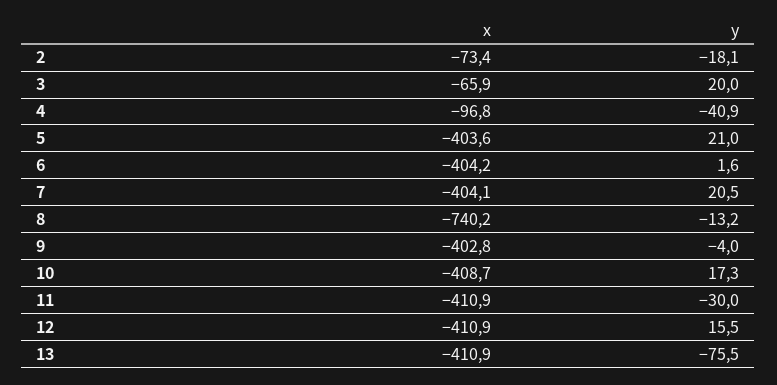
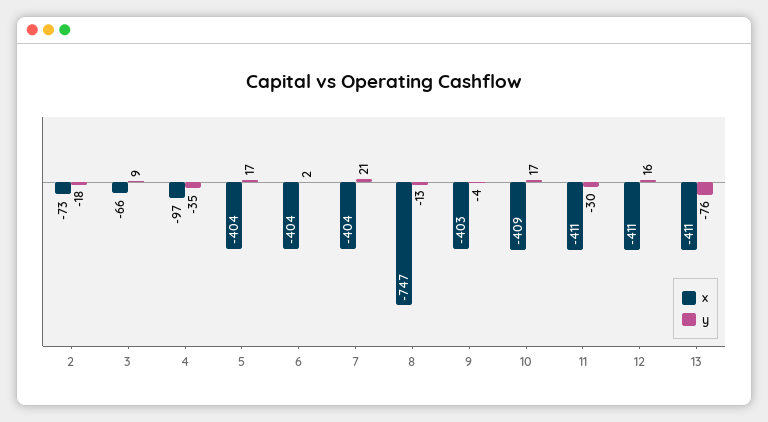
  {
    "x": {
      "2": -73.4,
      "3": -65.9,
      "4": -96.8,
      "5": -403.6,
      "6": -404.2,
      "7": -404.1,
-     "8": -740.2,
+     "8": -747,
      "9": -402.8,
      "10": -408.7,
      "11": -410.9,
      "12": -410.9,
      "13": -410.9
    },
    "y": {
      "2": -18.1,
-     "3": 20,
+     "3": 9,
-     "4": -40.9,
+     "4": -35,
-     "5": 21,
+     "5": 17,
      "6": 1.6,
      "7": 20.5,
      "8": -13.2,
      "9": -4,
      "10": 17.3,
      "11": -30,
      "12": 15.5,
      "13": -75.5
    }
  }

